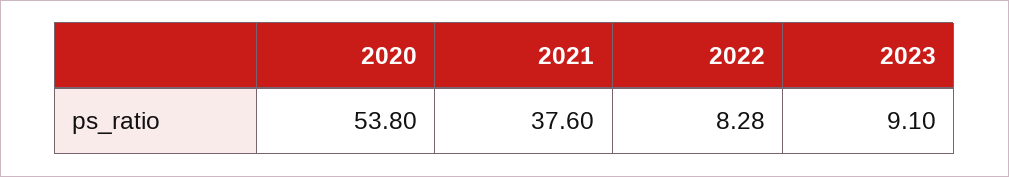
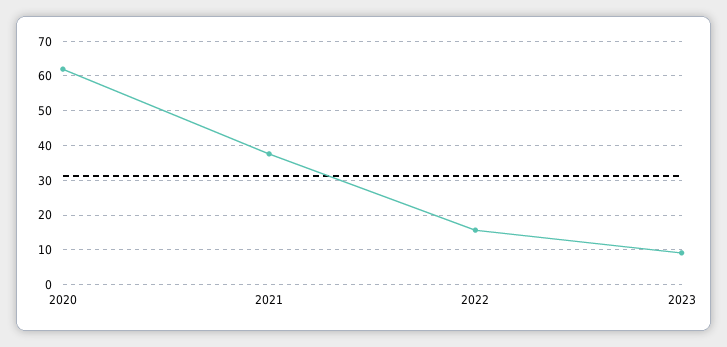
  {
-   "2020": 53.8,
+   "2020": 62,
    "2021": 37.6,
-   "2022": 8.28,
+   "2022": 16,
    "2023": 9.1
  }

